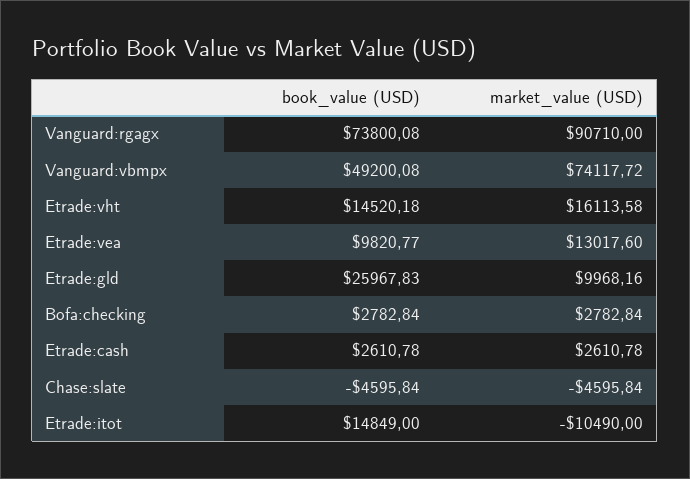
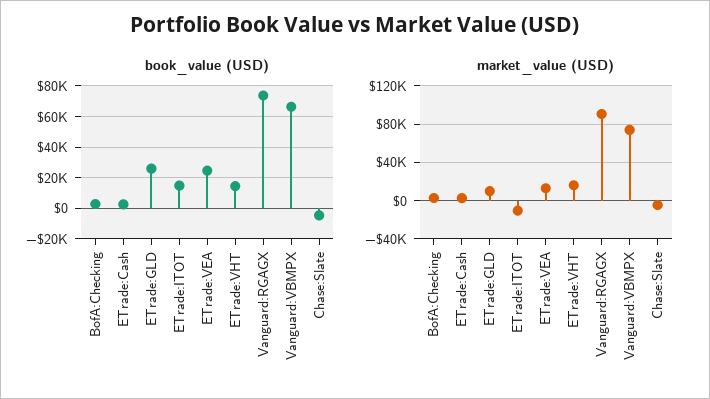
  {
    "book_value (USD)": {
      "Vanguard:rgagx": 73800.08,
-     "Vanguard:vbmpx": 49200.08,
+     "Vanguard:vbmpx": 65000,
      "Etrade:vht": 14520.18,
-     "Etrade:vea": 9820.77,
+     "Etrade:vea": 25000,
      "Etrade:gld": 25967.83,
      "Bofa:checking": 2782.84,
      "Etrade:cash": 2610.78,
      "Chase:slate": -4595.84,
      "Etrade:itot": 14849
    },
    "market_value (USD)": {
      "Vanguard:rgagx": 90710,
      "Vanguard:vbmpx": 74117.72,
      "Etrade:vht": 16113.58,
      "Etrade:vea": 13017.6,
      "Etrade:gld": 9968.16,
      "Bofa:checking": 2782.84,
      "Etrade:cash": 2610.78,
      "Chase:slate": -4595.84,
      "Etrade:itot": -10490
    }
  }

